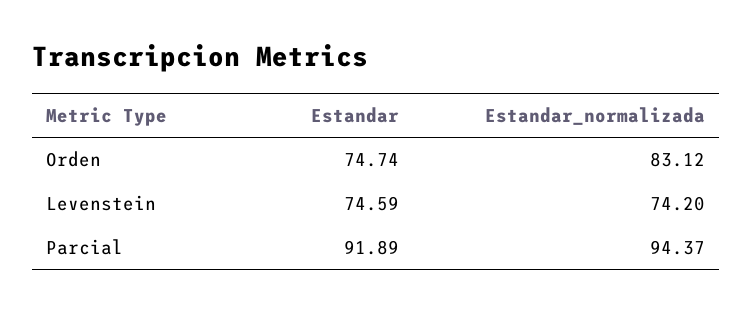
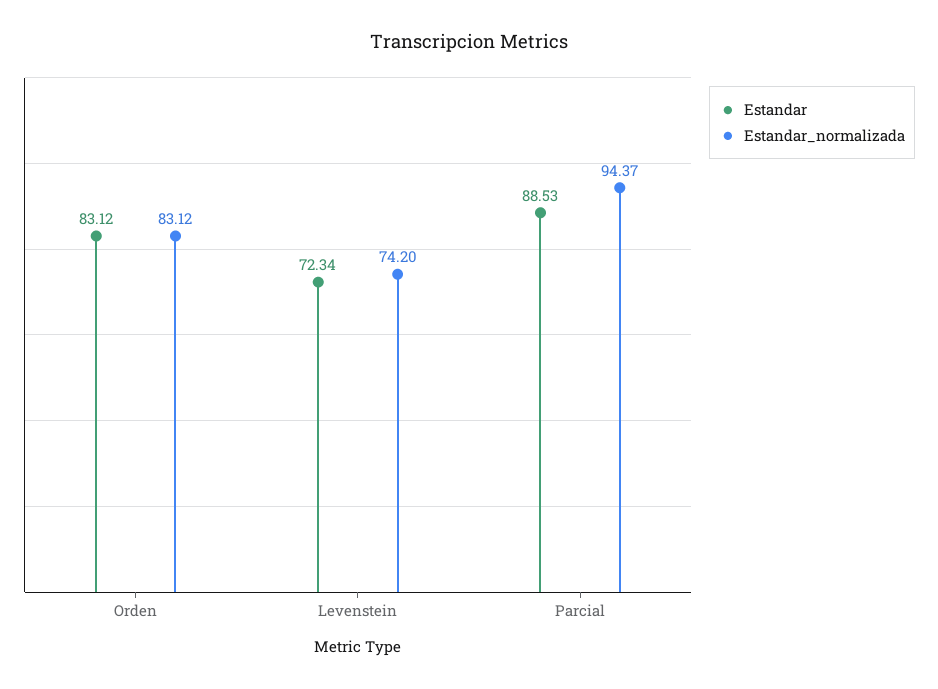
  {
    "Estandar": {
-     "Orden": 74.74,
+     "Orden": 83.12,
-     "Levenstein": 74.59,
+     "Levenstein": 72.34,
-     "Parcial": 91.89
+     "Parcial": 88.53
    },
    "Estandar_normalizada": {
      "Orden": 83.12,
      "Levenstein": 74.2,
      "Parcial": 94.37
    }
  }

